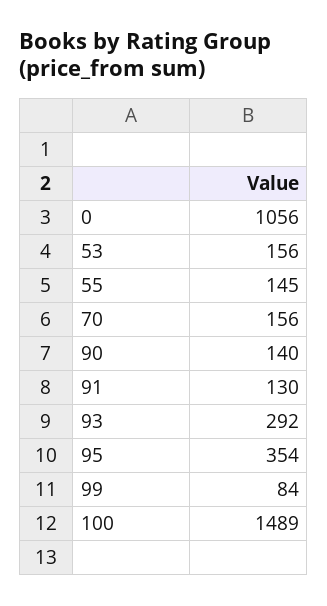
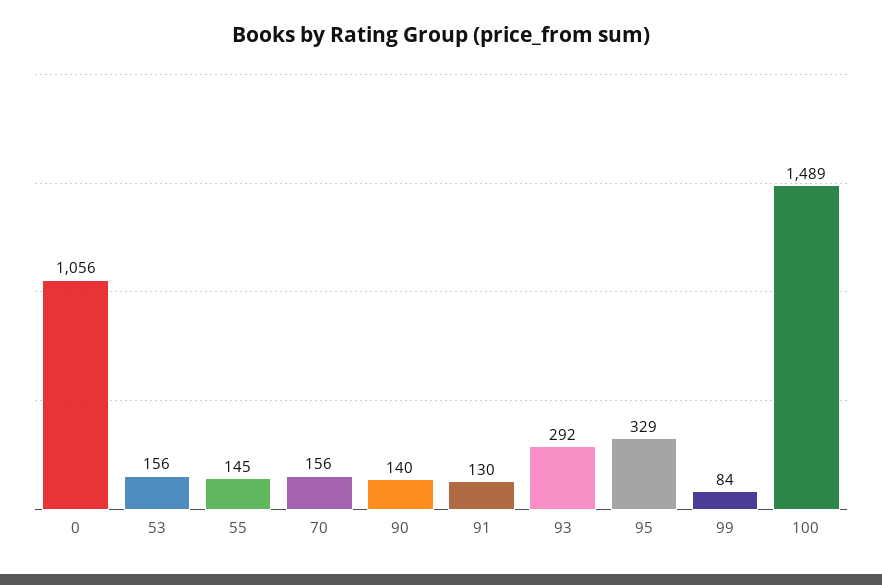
  {
    "0": 1056,
    "53": 156,
    "55": 145,
    "70": 156,
    "90": 140,
    "91": 130,
    "93": 292,
-   "95": 354,
+   "95": 329,
    "99": 84,
    "100": 1489
  }

